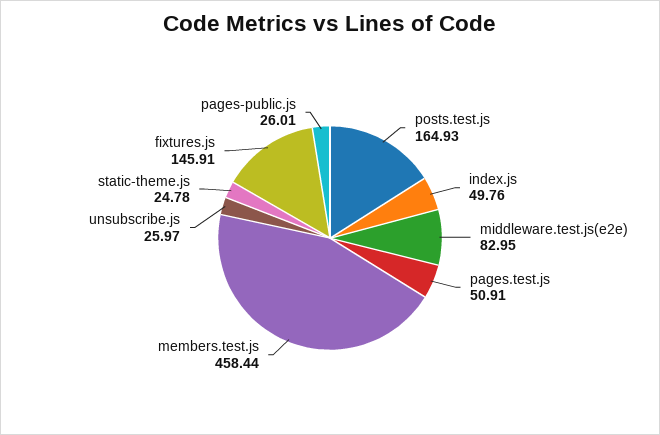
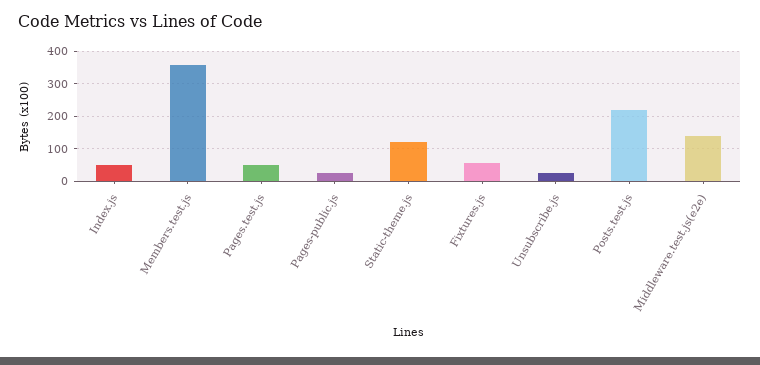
  {
-   "posts.test.js": 164.93,
+   "posts.test.js": 220,
    "index.js": 49.76,
-   "middleware.test.js(e2e)": 82.95,
+   "middleware.test.js(e2e)": 140,
    "pages.test.js": 50.91,
-   "members.test.js": 458.44,
+   "members.test.js": 360,
    "unsubscribe.js": 25.97,
-   "static-theme.js": 24.78,
+   "static-theme.js": 120,
-   "fixtures.js": 145.91,
+   "fixtures.js": 60,
    "pages-public.js": 26.01
  }

